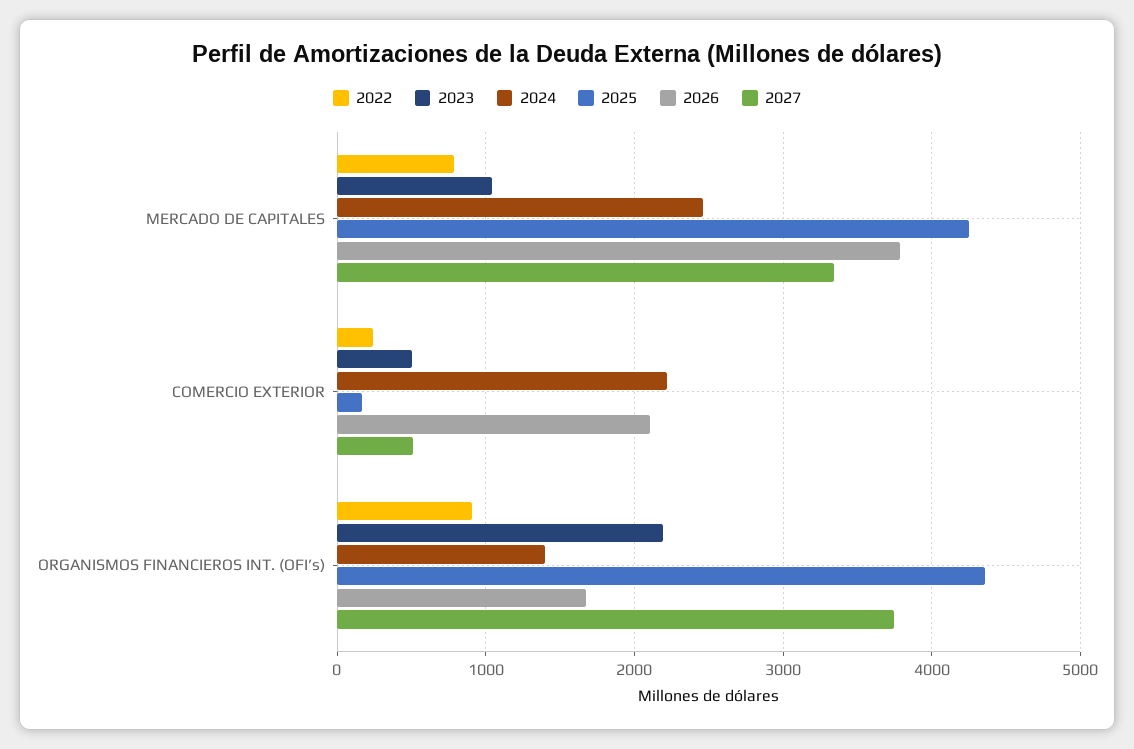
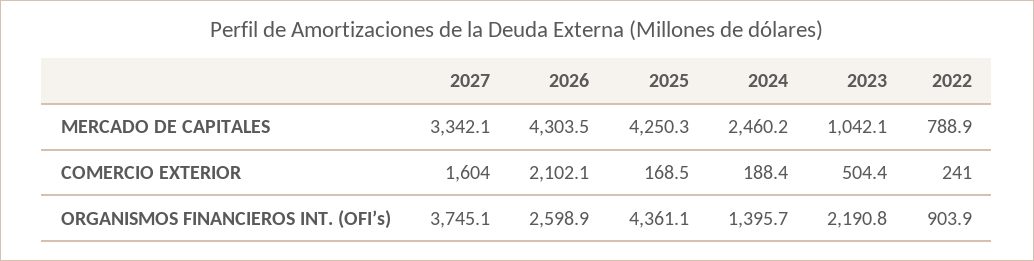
  {
    "2022": {
      "MERCADO DE CAPITALES": 788.9,
      "COMERCIO EXTERIOR": 241,
      "ORGANISMOS FINANCIEROS INT. (OFI’s)": 903.9
    },
    "2023": {
      "MERCADO DE CAPITALES": 1042.1,
      "COMERCIO EXTERIOR": 504.4,
      "ORGANISMOS FINANCIEROS INT. (OFI’s)": 2190.8
    },
    "2024": {
      "MERCADO DE CAPITALES": 2460.2,
-     "COMERCIO EXTERIOR": 2200,
+     "COMERCIO EXTERIOR": 188.4,
      "ORGANISMOS FINANCIEROS INT. (OFI’s)": 1395.7
    },
    "2025": {
      "MERCADO DE CAPITALES": 4250.3,
      "COMERCIO EXTERIOR": 168.5,
      "ORGANISMOS FINANCIEROS INT. (OFI’s)": 4361.1
    },
    "2026": {
-     "MERCADO DE CAPITALES": 3800,
+     "MERCADO DE CAPITALES": 4303.5,
      "COMERCIO EXTERIOR": 2102.1,
-     "ORGANISMOS FINANCIEROS INT. (OFI’s)": 1700
+     "ORGANISMOS FINANCIEROS INT. (OFI’s)": 2598.9
    },
    "2027": {
      "MERCADO DE CAPITALES": 3342.1,
-     "COMERCIO EXTERIOR": 500,
+     "COMERCIO EXTERIOR": 1604,
      "ORGANISMOS FINANCIEROS INT. (OFI’s)": 3745.1
    }
  }

